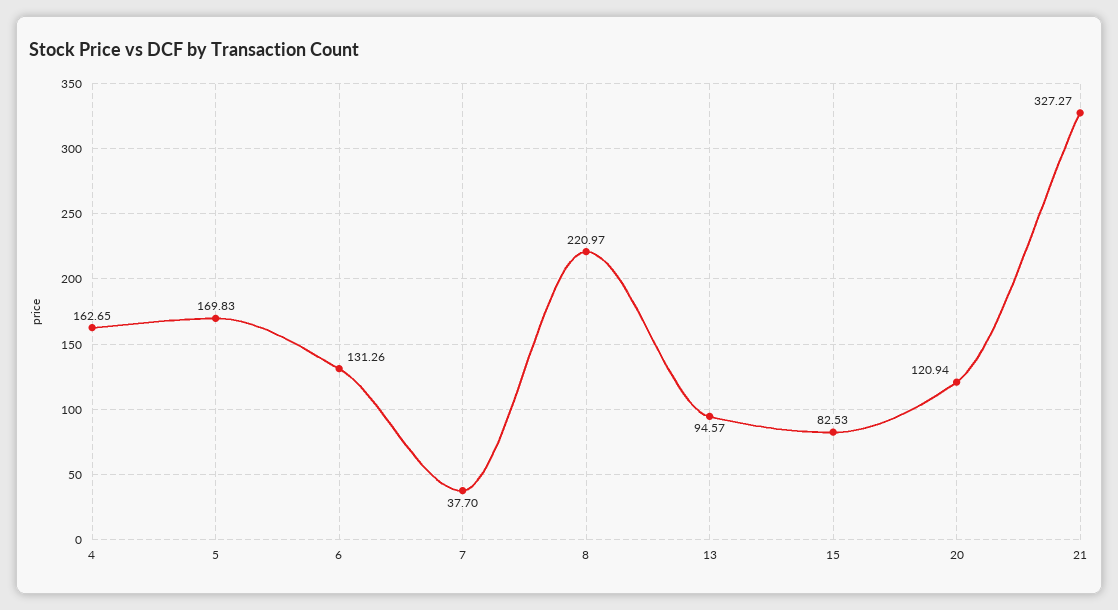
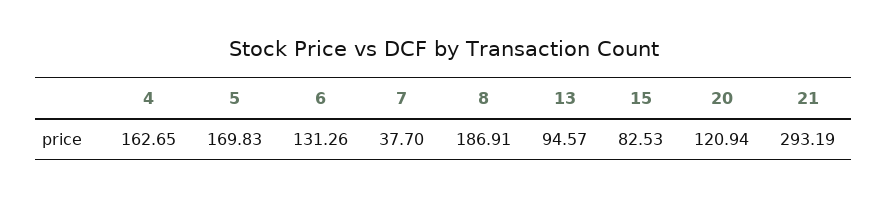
  {
    "4": 162.65,
    "5": 169.83,
    "6": 131.26,
    "7": 37.7,
-   "8": 220.97,
+   "8": 186.91,
    "13": 94.57,
    "15": 82.53,
    "20": 120.94,
-   "21": 327.27
+   "21": 293.19
  }

